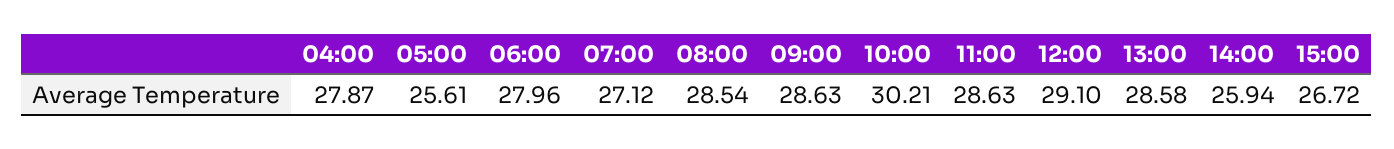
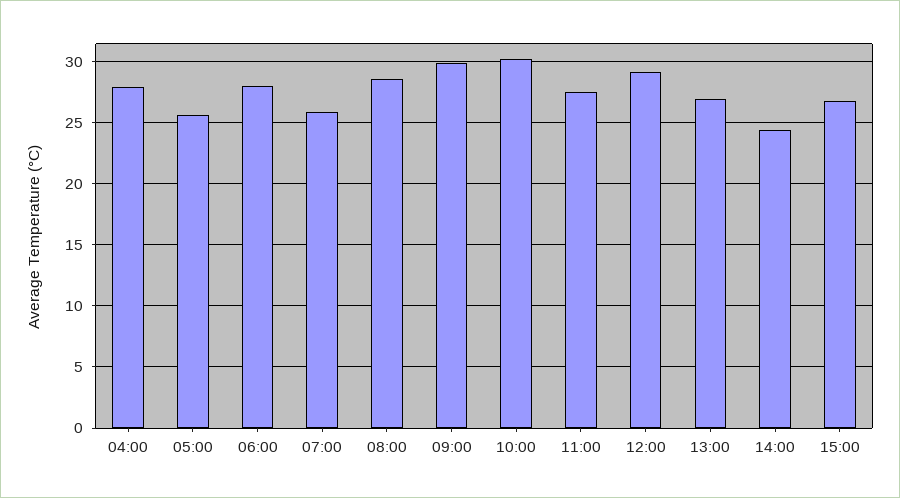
  {
    "04:00": 27.87,
    "05:00": 25.61,
    "06:00": 27.96,
-   "07:00": 27.12,
+   "07:00": 26,
    "08:00": 28.54,
-   "09:00": 28.63,
+   "09:00": 30,
    "10:00": 30.21,
-   "11:00": 28.63,
+   "11:00": 27.5,
    "12:00": 29.1,
-   "13:00": 28.58,
+   "13:00": 27,
-   "14:00": 25.94,
+   "14:00": 24.5,
    "15:00": 26.72
  }

